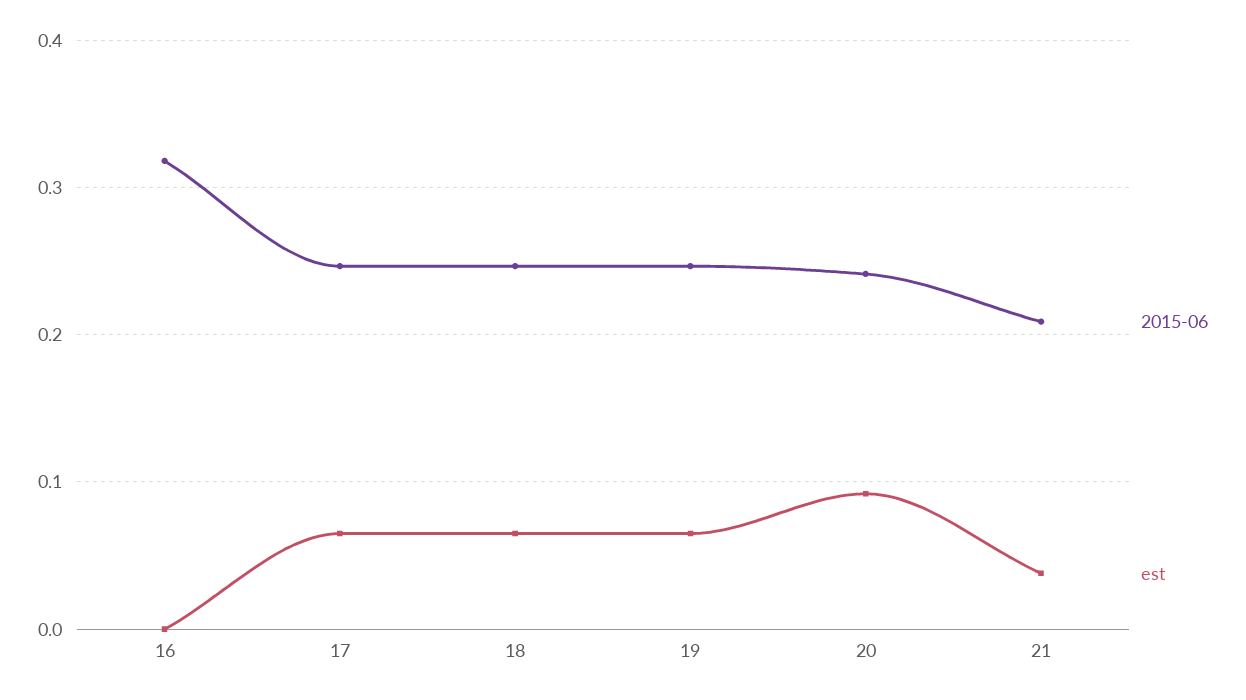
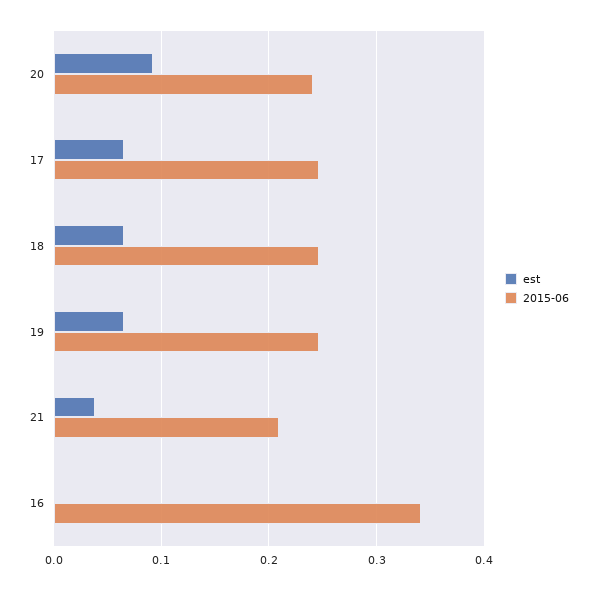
  {
    "2015-06": {
-     "16": 0.32,
+     "16": 0.34,
      "17": 0.25,
      "18": 0.25,
      "19": 0.25,
      "20": 0.24,
      "21": 0.21
    },
    "est": {
      "16": 0,
      "17": 0.07,
      "18": 0.07,
      "19": 0.07,
      "20": 0.09,
      "21": 0.04
    }
  }

